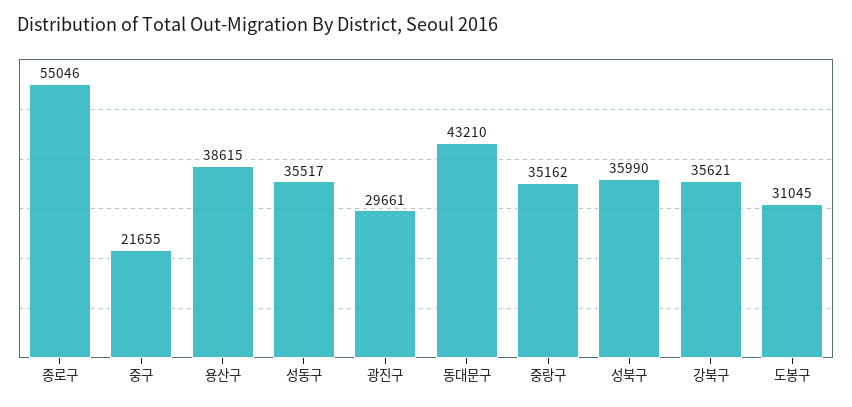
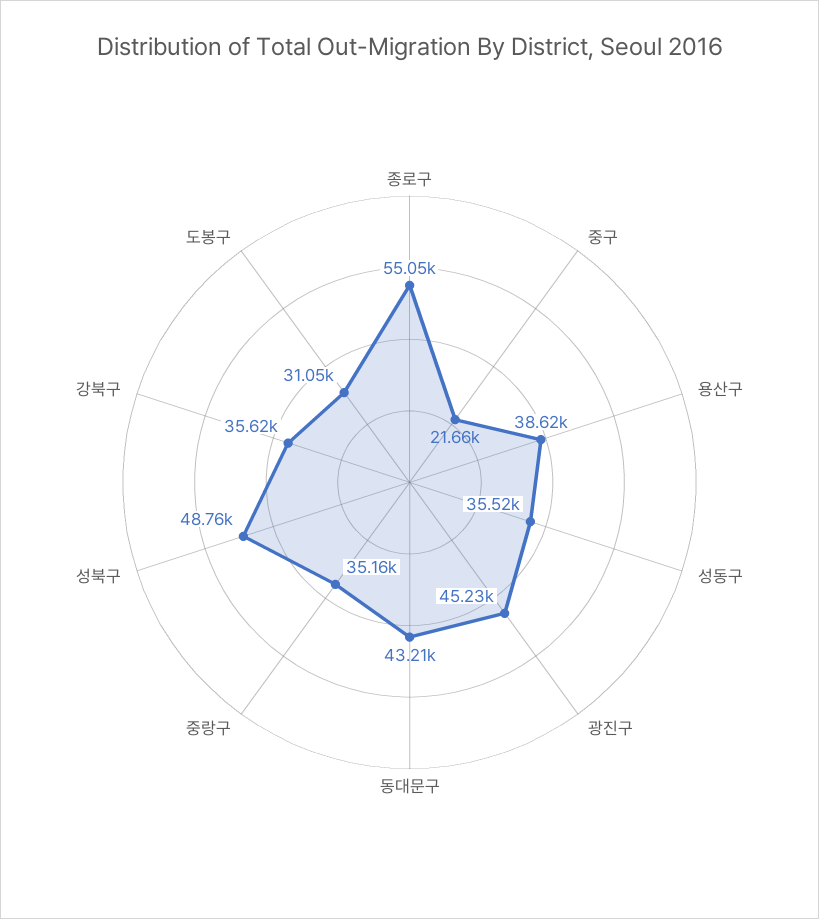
  {
    "종로구": 55046,
    "중구": 21655,
    "용산구": 38615,
    "성동구": 35517,
-   "광진구": 29661,
+   "광진구": 45230,
    "동대문구": 43210,
    "중랑구": 35162,
-   "성북구": 35990,
+   "성북구": 48760,
    "강북구": 35621,
    "도봉구": 31045
  }

